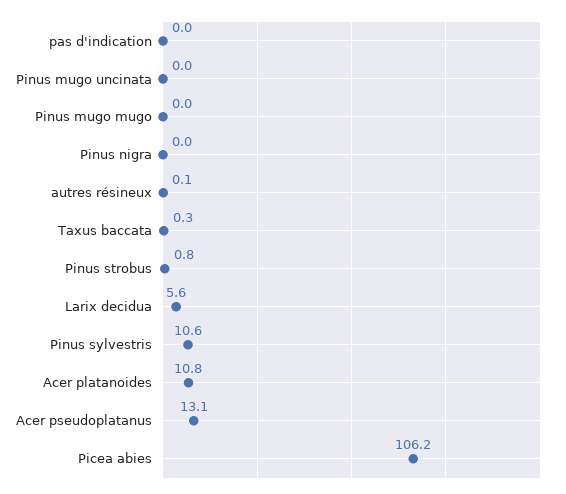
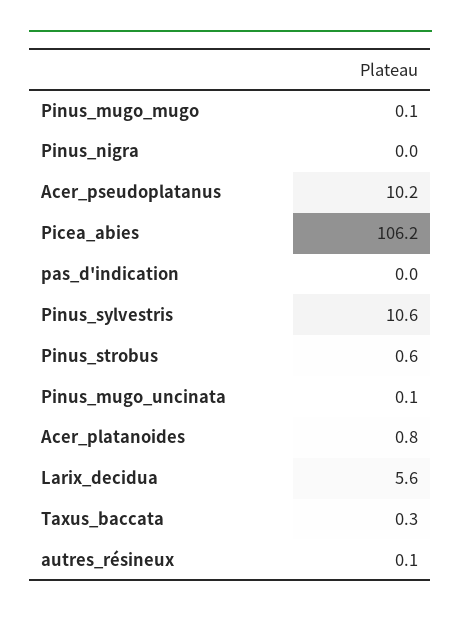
  {
    "pas d'indication": 0,
-   "Pinus mugo uncinata": 0,
+   "Pinus mugo uncinata": 0.1,
-   "Pinus mugo mugo": 0,
+   "Pinus mugo mugo": 0.1,
    "Pinus nigra": 0,
    "autres résineux": 0.1,
    "Taxus baccata": 0.3,
-   "Pinus strobus": 0.8,
+   "Pinus strobus": 0.6,
    "Larix decidua": 5.6,
    "Pinus sylvestris": 10.6,
-   "Acer platanoides": 10.8,
+   "Acer platanoides": 0.8,
-   "Acer pseudoplatanus": 13.1,
+   "Acer pseudoplatanus": 10.2,
    "Picea abies": 106.2
  }

